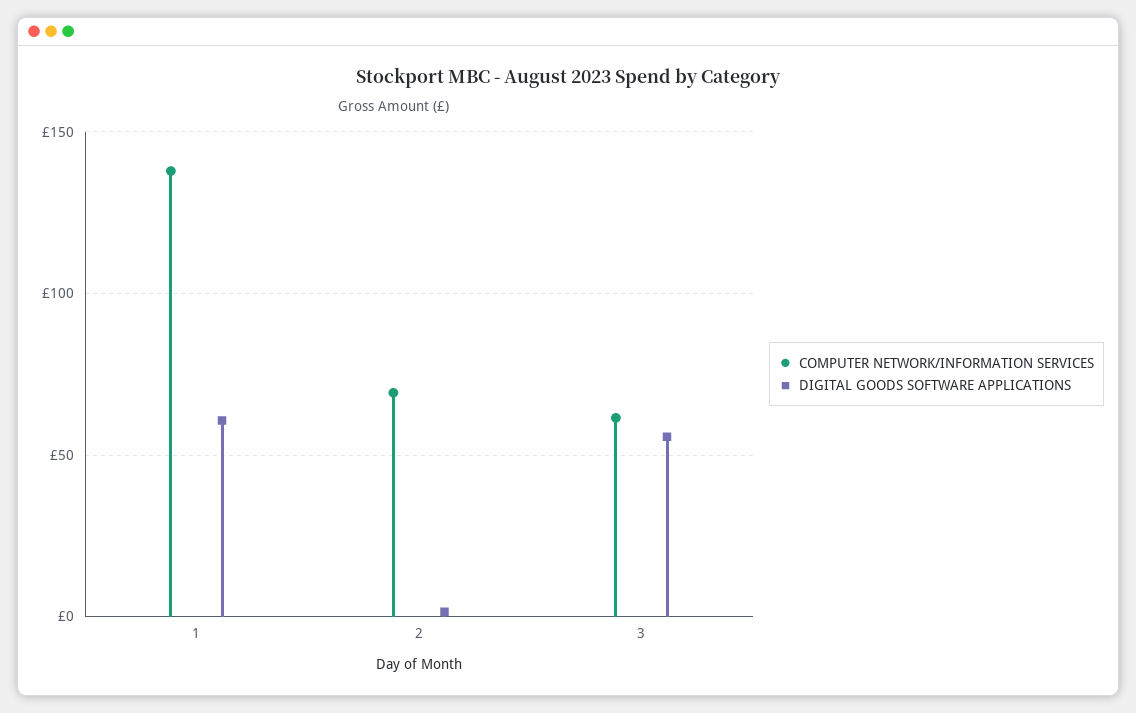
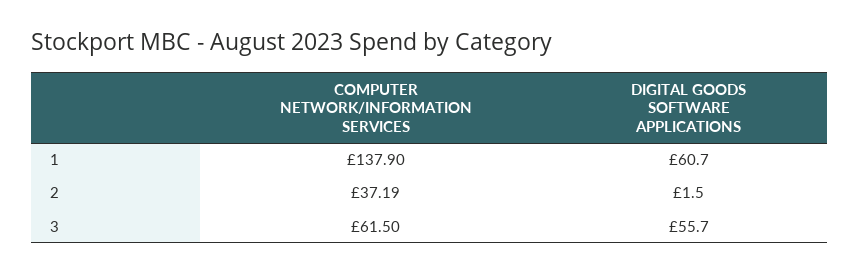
  {
    "COMPUTER NETWORK/INFORMATION SERVICES": {
      "1": 137.9,
-     "2": 70,
+     "2": 37.19,
      "3": 61.5
    },
    "DIGITAL GOODS SOFTWARE APPLICATIONS": {
      "1": 60.7,
      "2": 1.5,
      "3": 55.7
    }
  }

